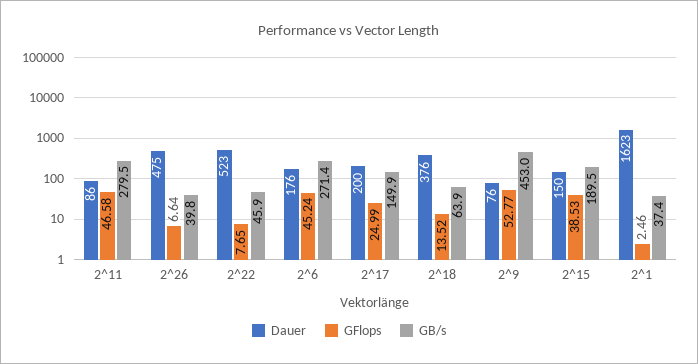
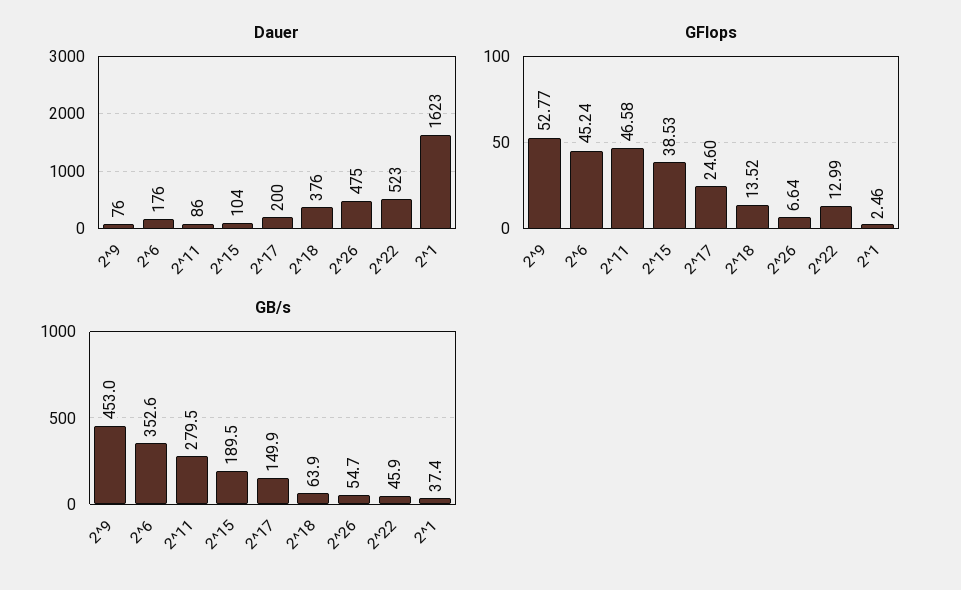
  {
    "Dauer": {
      "2^11": 86,
      "2^26": 475,
      "2^22": 523,
      "2^6": 176,
      "2^17": 200,
      "2^18": 376,
      "2^9": 76,
-     "2^15": 150,
+     "2^15": 104,
      "2^1": 1623
    },
    "GFlops": {
      "2^11": 46.58,
      "2^26": 6.64,
-     "2^22": 7.65,
+     "2^22": 12.99,
      "2^6": 45.24,
-     "2^17": 24.99,
+     "2^17": 24.6,
      "2^18": 13.52,
      "2^9": 52.77,
      "2^15": 38.53,
      "2^1": 2.46
    },
    "GB/s": {
      "2^11": 279.5,
-     "2^26": 39.8,
+     "2^26": 54.7,
      "2^22": 45.9,
-     "2^6": 271.4,
+     "2^6": 352.6,
      "2^17": 149.9,
      "2^18": 63.9,
      "2^9": 453,
      "2^15": 189.5,
      "2^1": 37.4
    }
  }

